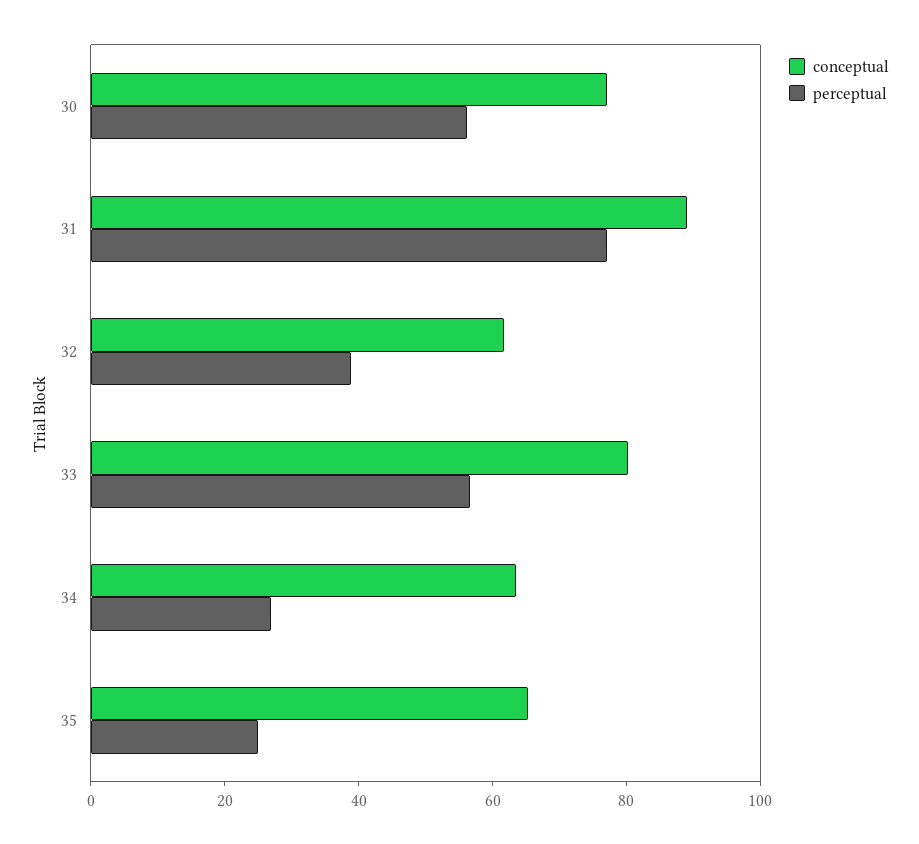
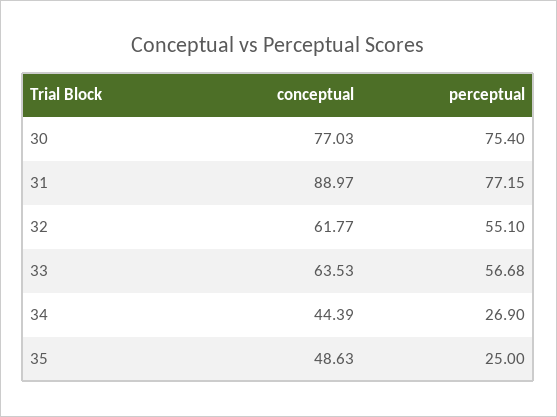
  {
    "conceptual": {
      "30": 77.03,
      "31": 88.97,
      "32": 61.77,
-     "33": 80,
+     "33": 63.53,
-     "34": 65,
+     "34": 44.39,
-     "35": 65
+     "35": 48.63
    },
    "perceptual": {
-     "30": 55,
+     "30": 75.4,
      "31": 77.15,
-     "32": 40,
+     "32": 55.1,
      "33": 56.68,
      "34": 26.9,
      "35": 25
    }
  }

